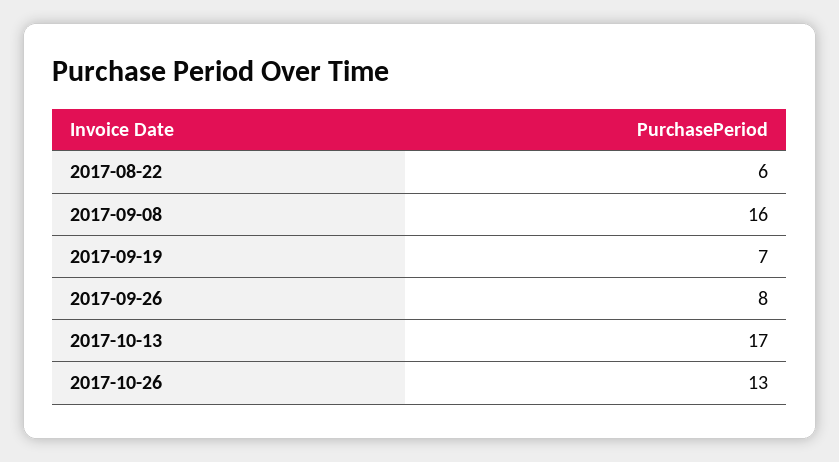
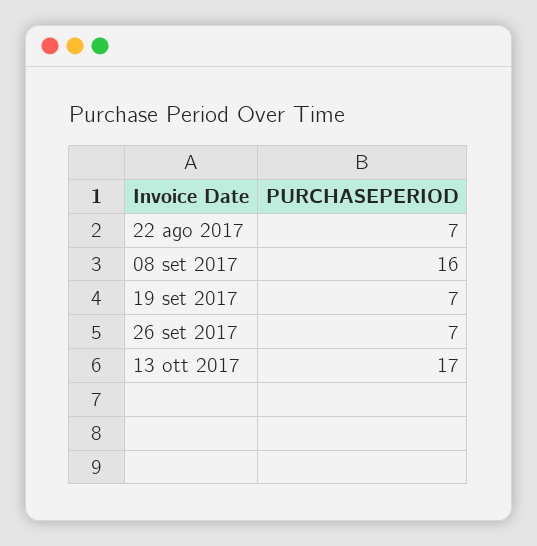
  {
-   "2017-08-22": 6,
+   "2017-08-22": 7,
    "2017-09-08": 16,
    "2017-09-19": 7,
-   "2017-09-26": 8,
+   "2017-09-26": 7,
-   "2017-10-13": 17,
+   "2017-10-13": 17
-   "2017-10-26": 13
  }

